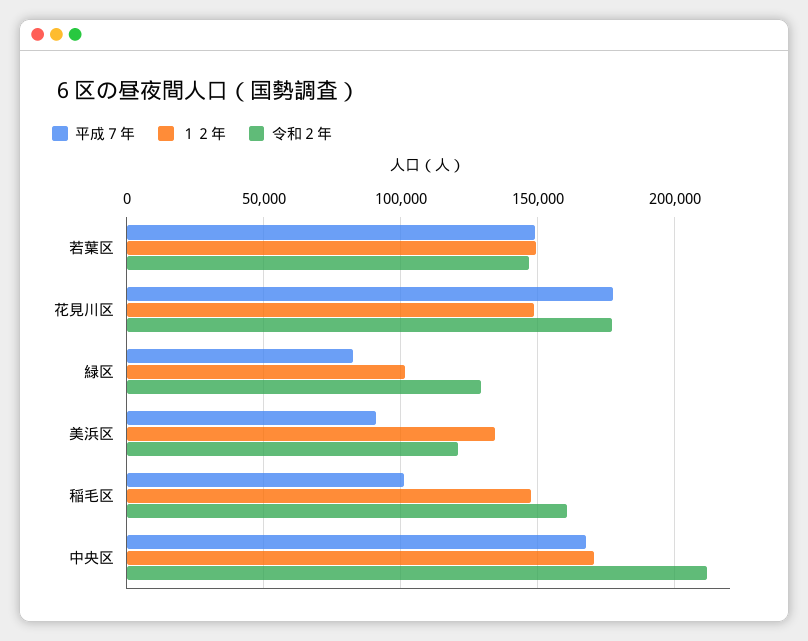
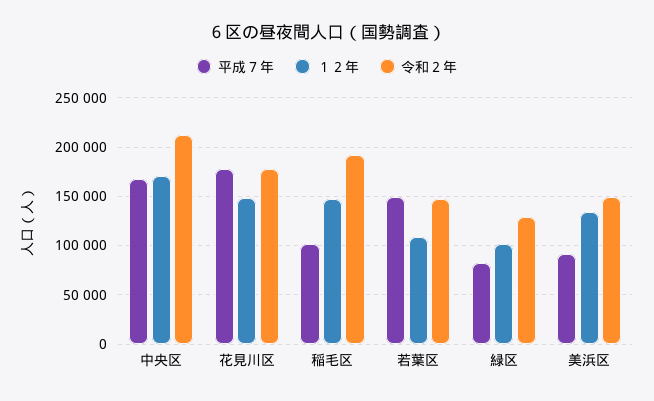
  {
    "平成７年": {
      "若葉区": 150000,
      "花見川区": 180000,
      "緑区": 85000,
      "美浜区": 90000,
      "稲毛区": 100000,
      "中央区": 170000
    },
    "１２年": {
-     "若葉区": 150000,
+     "若葉区": 110000,
      "花見川区": 150000,
      "緑区": 100000,
      "美浜区": 135000,
      "稲毛区": 145000,
      "中央区": 170000
    },
    "令和２年": {
      "若葉区": 145000,
      "花見川区": 175000,
      "緑区": 130000,
-     "美浜区": 120000,
+     "美浜区": 150000,
-     "稲毛区": 160000,
+     "稲毛区": 190000,
      "中央区": 210000
    }
  }

